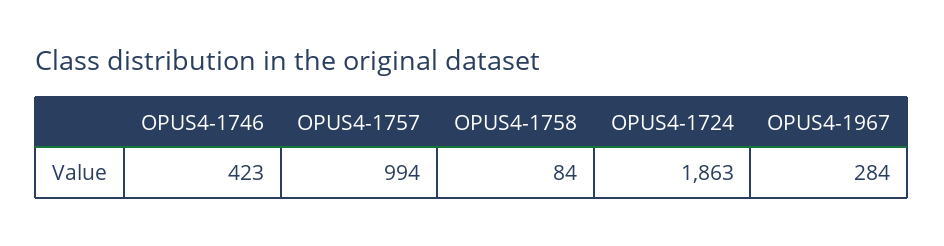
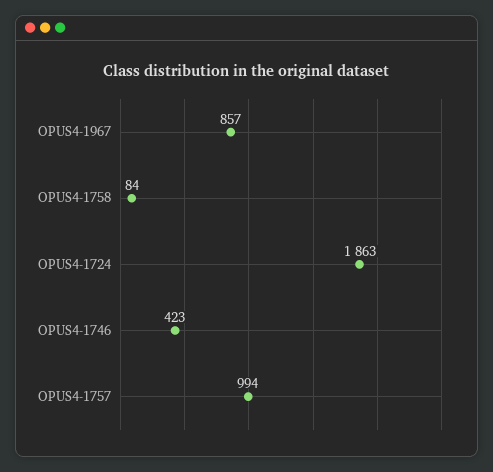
  {
    "OPUS4-1746": 423,
    "OPUS4-1757": 994,
    "OPUS4-1758": 84,
    "OPUS4-1724": 1863,
-   "OPUS4-1967": 284
+   "OPUS4-1967": 857
  }

